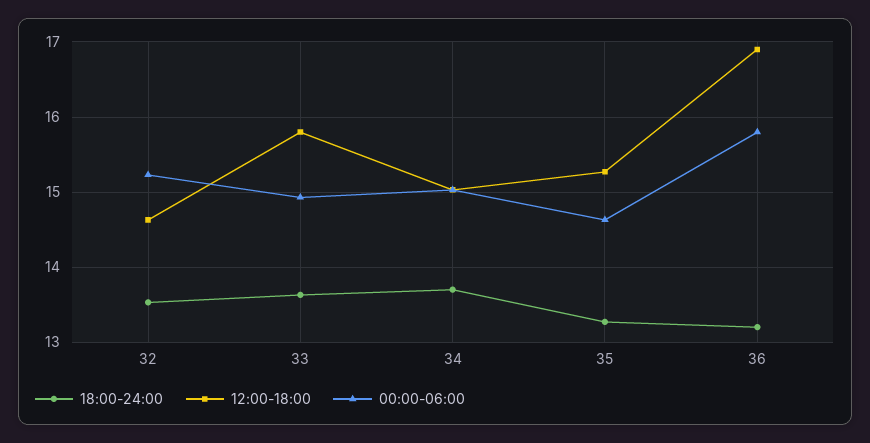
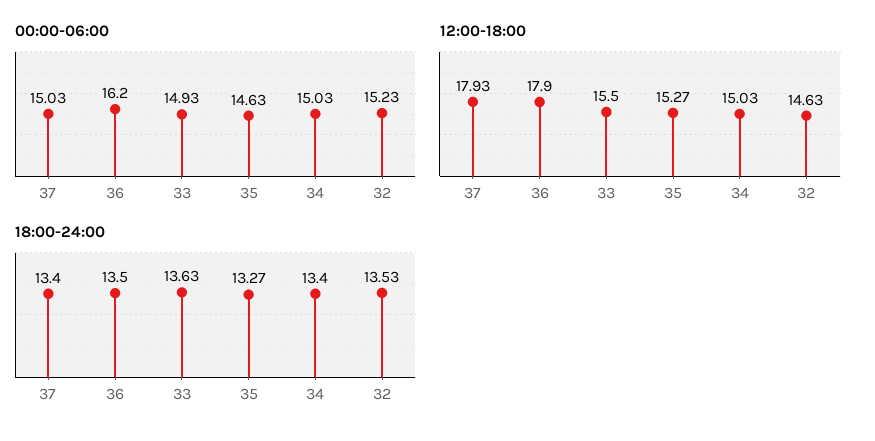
  {
    "18:00-24:00": {
      "32": 13.53,
      "33": 13.63,
-     "34": 13.7,
+     "34": 13.4,
      "35": 13.27,
-     "36": 13.2
+     "36": 13.5,
+     "37": 13.4
    },
    "12:00-18:00": {
      "32": 14.63,
-     "33": 15.8,
+     "33": 15.5,
      "34": 15.03,
      "35": 15.27,
-     "36": 16.9
+     "36": 17.9,
+     "37": 17.93
    },
    "00:00-06:00": {
      "32": 15.23,
      "33": 14.93,
      "34": 15.03,
      "35": 14.63,
-     "36": 15.8
+     "36": 16.2,
+     "37": 15.03
    }
  }

